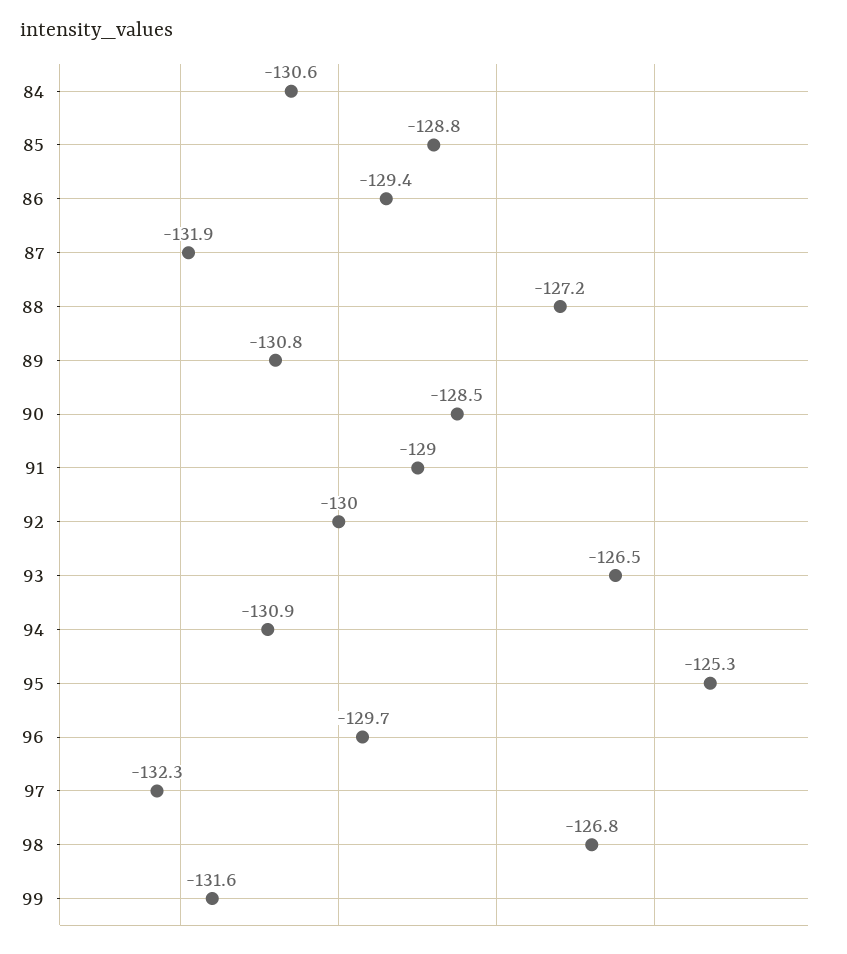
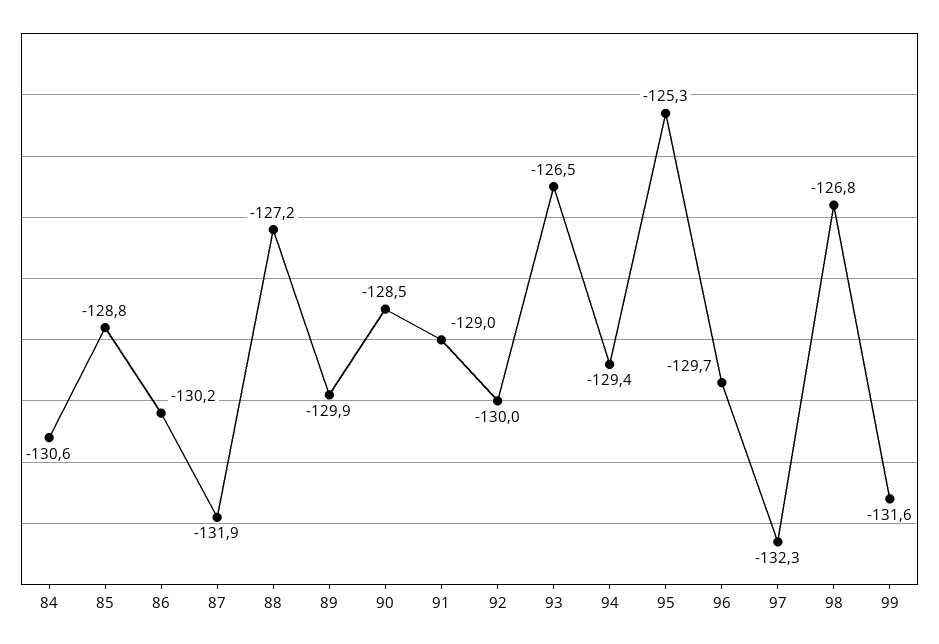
  {
    "84": -130.6,
    "85": -128.8,
-   "86": -129.4,
+   "86": -130.2,
    "87": -131.9,
    "88": -127.2,
-   "89": -130.8,
+   "89": -129.9,
    "90": -128.5,
    "91": -129,
    "92": -130,
    "93": -126.5,
-   "94": -130.9,
+   "94": -129.4,
    "95": -125.3,
    "96": -129.7,
    "97": -132.3,
    "98": -126.8,
    "99": -131.6
  }

